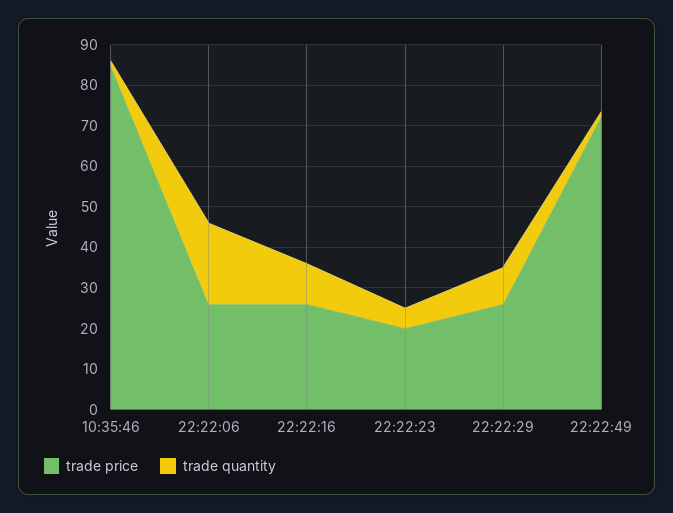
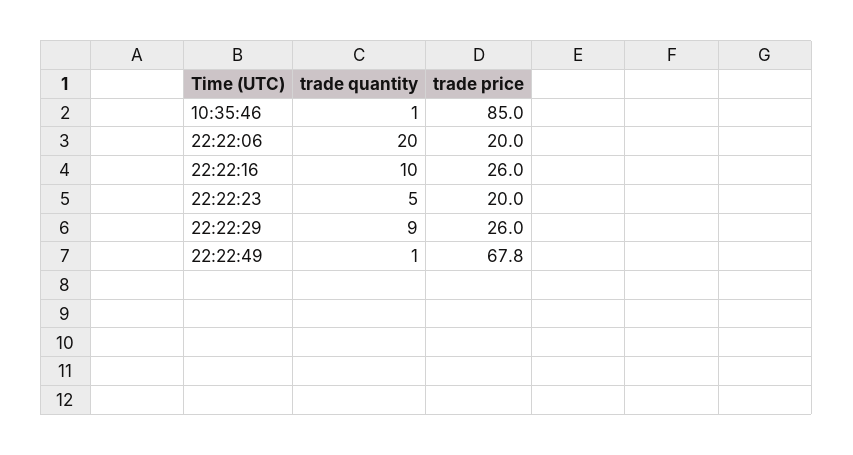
  {
    "trade price": {
      "10:35:46": 85,
-     "22:22:06": 26,
+     "22:22:06": 20,
      "22:22:16": 26,
      "22:22:23": 20,
      "22:22:29": 26,
-     "22:22:49": 72
+     "22:22:49": 67.8
    },
    "trade quantity": {
      "10:35:46": 1,
      "22:22:06": 20,
      "22:22:16": 10,
      "22:22:23": 5,
      "22:22:29": 9,
      "22:22:49": 1
    }
  }

